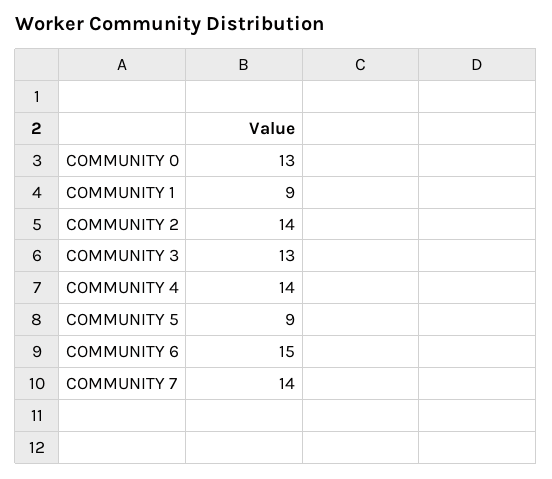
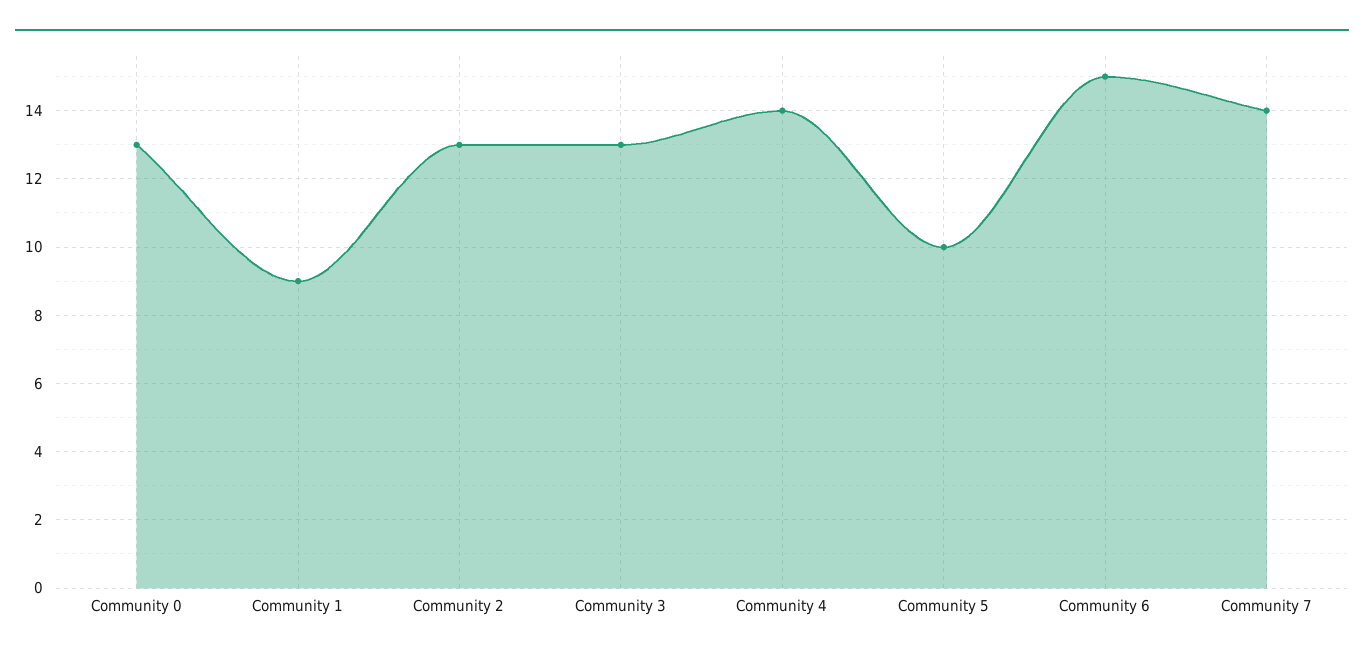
  {
    "COMMUNITY 0": 13,
    "COMMUNITY 1": 9,
-   "COMMUNITY 2": 14,
+   "COMMUNITY 2": 13,
    "COMMUNITY 3": 13,
    "COMMUNITY 4": 14,
-   "COMMUNITY 5": 9,
+   "COMMUNITY 5": 10,
    "COMMUNITY 6": 15,
    "COMMUNITY 7": 14
  }

